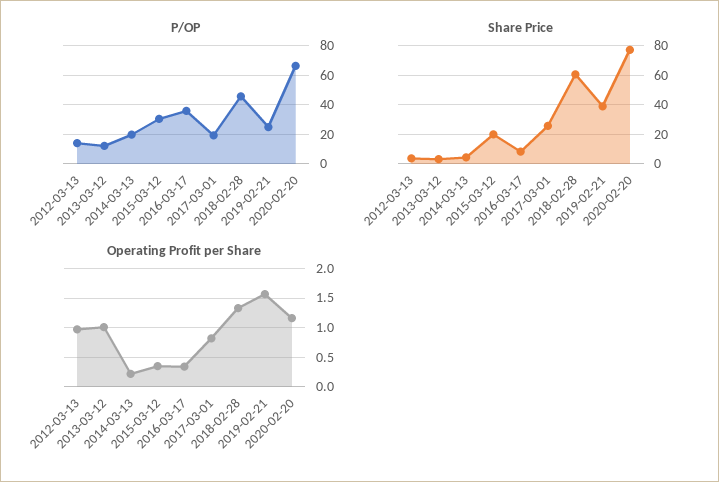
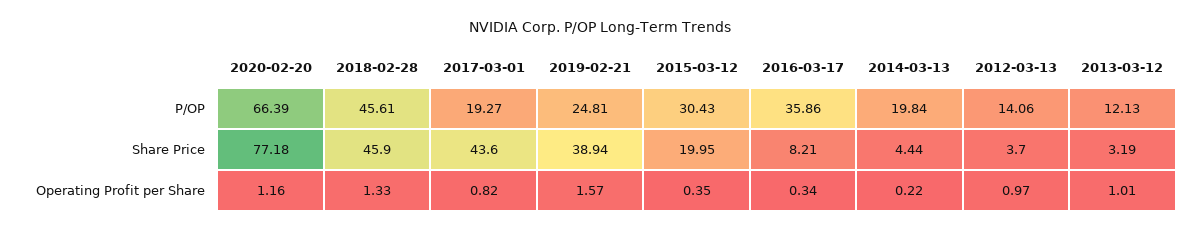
  {
    "P/OP": {
      "2012-03-13": 14.06,
      "2013-03-12": 12.13,
      "2014-03-13": 19.84,
      "2015-03-12": 30.43,
      "2016-03-17": 35.86,
      "2017-03-01": 19.27,
      "2018-02-28": 45.61,
      "2019-02-21": 24.81,
      "2020-02-20": 66.39
    },
    "Share Price": {
      "2012-03-13": 3.7,
      "2013-03-12": 3.19,
      "2014-03-13": 4.44,
      "2015-03-12": 19.95,
      "2016-03-17": 8.21,
-     "2017-03-01": 25,
+     "2017-03-01": 43.6,
-     "2018-02-28": 60,
+     "2018-02-28": 45.9,
      "2019-02-21": 38.94,
      "2020-02-20": 77.18
    },
    "Operating Profit per Share": {
      "2012-03-13": 0.97,
      "2013-03-12": 1.01,
      "2014-03-13": 0.22,
      "2015-03-12": 0.35,
      "2016-03-17": 0.34,
      "2017-03-01": 0.82,
      "2018-02-28": 1.33,
      "2019-02-21": 1.57,
      "2020-02-20": 1.16
    }
  }

